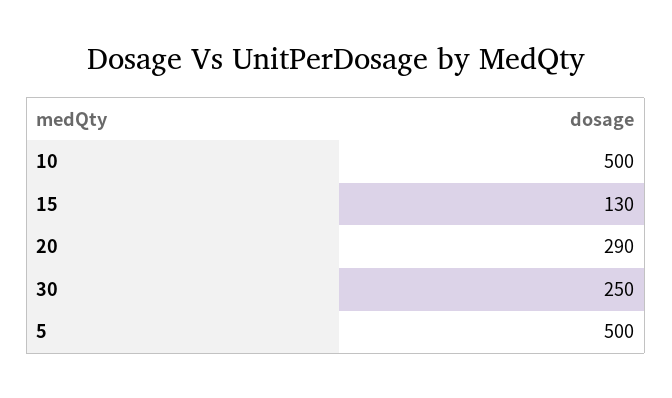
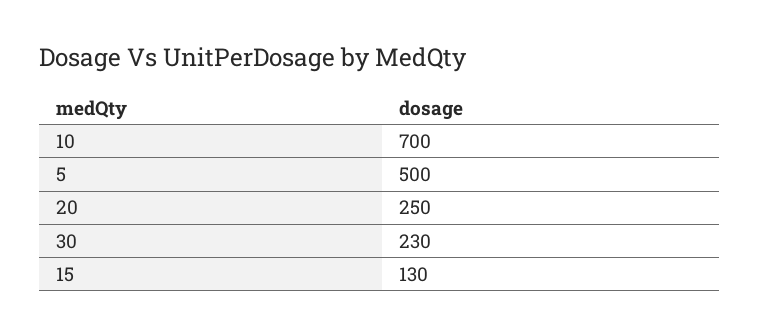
  {
-   "10": 500,
+   "10": 700,
    "15": 130,
-   "20": 290,
+   "20": 250,
-   "30": 250,
+   "30": 230,
    "5": 500
  }

